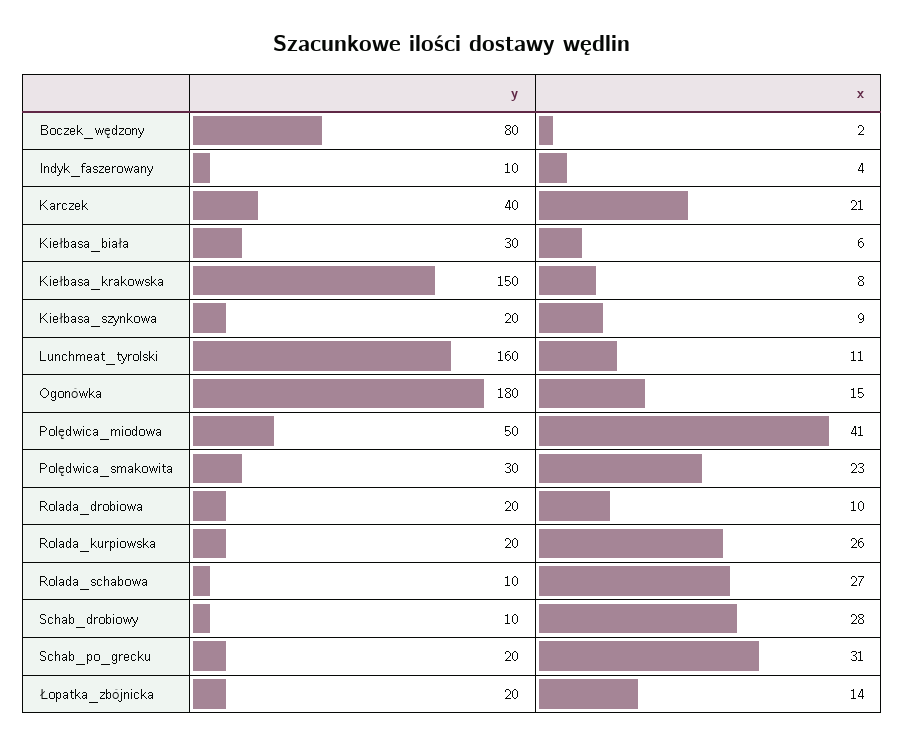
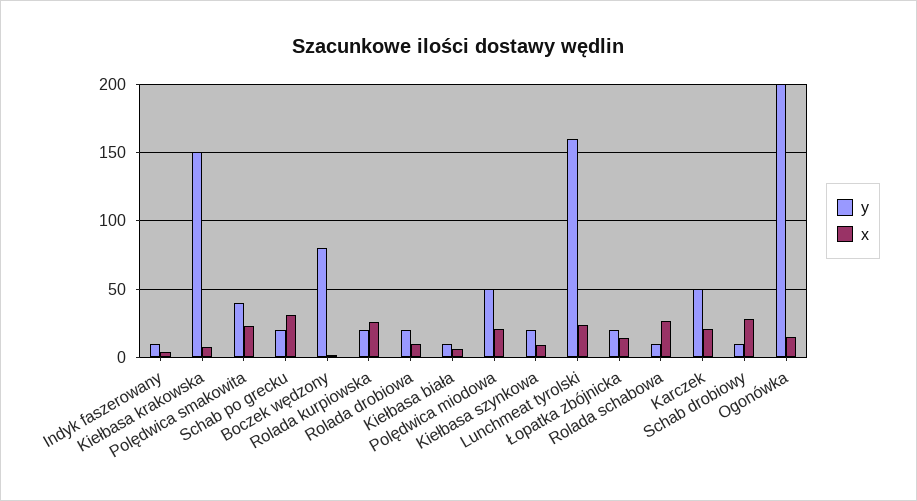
  {
    "y": {
      "Boczek_wędzony": 80,
      "Indyk_faszerowany": 10,
-     "Karczek": 40,
+     "Karczek": 50,
-     "Kiełbasa_biała": 30,
+     "Kiełbasa_biała": 10,
      "Kiełbasa_krakowska": 150,
      "Kiełbasa_szynkowa": 20,
      "Lunchmeat_tyrolski": 160,
-     "Ogonówka": 180,
+     "Ogonówka": 200,
      "Polędwica_miodowa": 50,
-     "Polędwica_smakowita": 30,
+     "Polędwica_smakowita": 40,
      "Rolada_drobiowa": 20,
      "Rolada_kurpiowska": 20,
      "Rolada_schabowa": 10,
      "Schab_drobiowy": 10,
      "Schab_po_grecku": 20,
      "Łopatka_zbójnicka": 20
    },
    "x": {
      "Boczek_wędzony": 2,
      "Indyk_faszerowany": 4,
      "Karczek": 21,
      "Kiełbasa_biała": 6,
      "Kiełbasa_krakowska": 8,
      "Kiełbasa_szynkowa": 9,
-     "Lunchmeat_tyrolski": 11,
+     "Lunchmeat_tyrolski": 25,
      "Ogonówka": 15,
-     "Polędwica_miodowa": 41,
+     "Polędwica_miodowa": 20,
      "Polędwica_smakowita": 23,
      "Rolada_drobiowa": 10,
      "Rolada_kurpiowska": 26,
      "Rolada_schabowa": 27,
      "Schab_drobiowy": 28,
      "Schab_po_grecku": 31,
      "Łopatka_zbójnicka": 14
    }
  }

